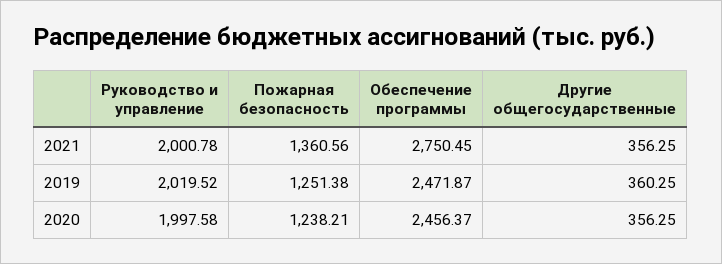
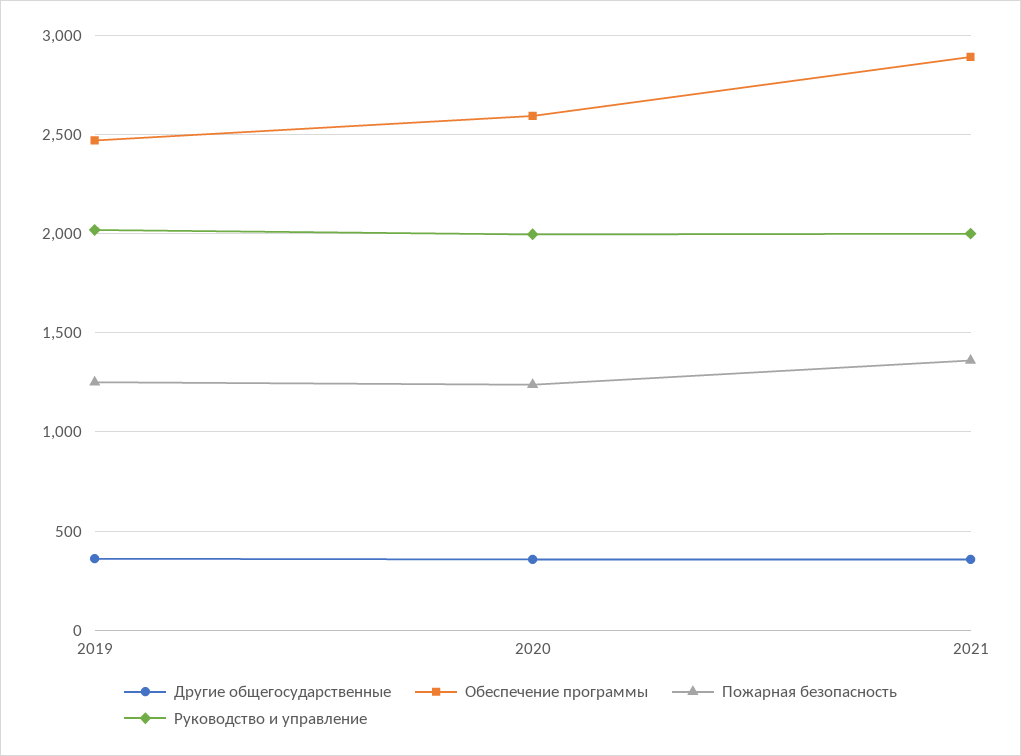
  {
    "Руководство и управление": {
      "2021": 2000.78,
      "2019": 2019.52,
      "2020": 1997.58
    },
    "Пожарная безопасность": {
      "2021": 1360.56,
      "2019": 1251.38,
      "2020": 1238.21
    },
    "Обеспечение программы": {
-     "2021": 2750.45,
+     "2021": 2900,
      "2019": 2471.87,
-     "2020": 2456.37
+     "2020": 2600
    },
    "Другие общегосударственные": {
      "2021": 356.25,
      "2019": 360.25,
      "2020": 356.25
    }
  }

